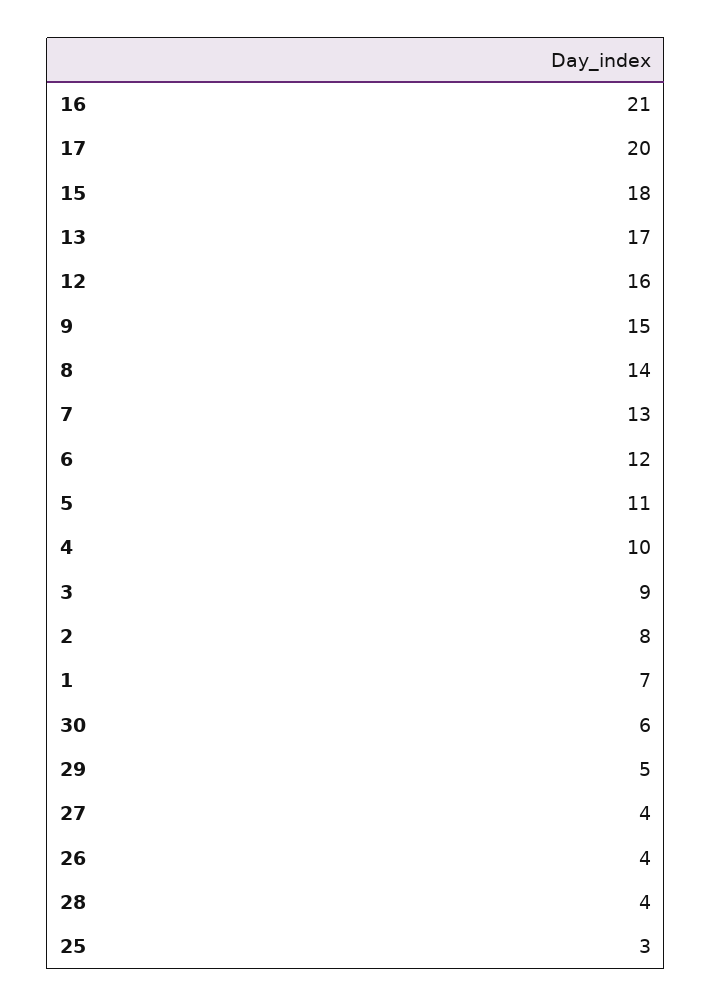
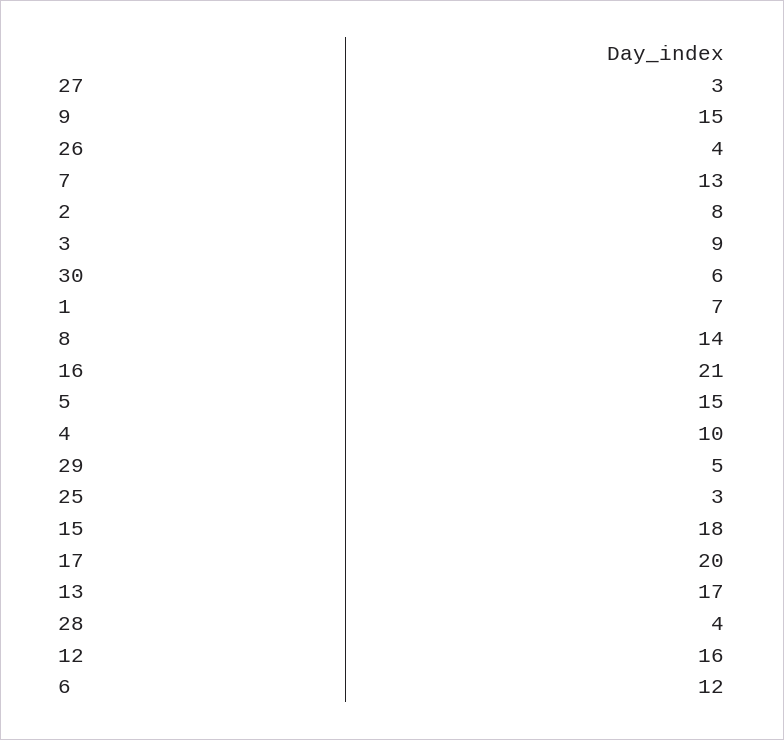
  {
    "16": 21,
    "17": 20,
    "15": 18,
    "13": 17,
    "12": 16,
    "9": 15,
    "8": 14,
    "7": 13,
    "6": 12,
-   "5": 11,
+   "5": 15,
    "4": 10,
    "3": 9,
    "2": 8,
    "1": 7,
    "30": 6,
    "29": 5,
-   "27": 4,
+   "27": 3,
    "26": 4,
    "28": 4,
    "25": 3
  }

